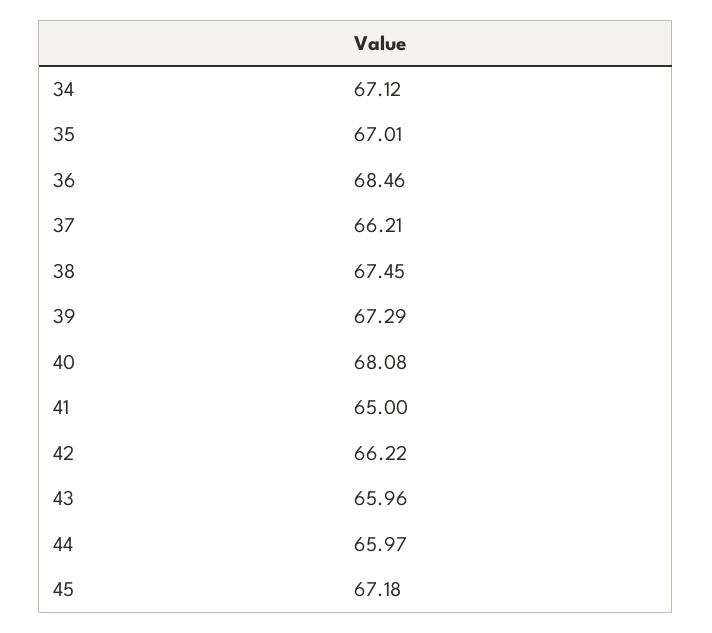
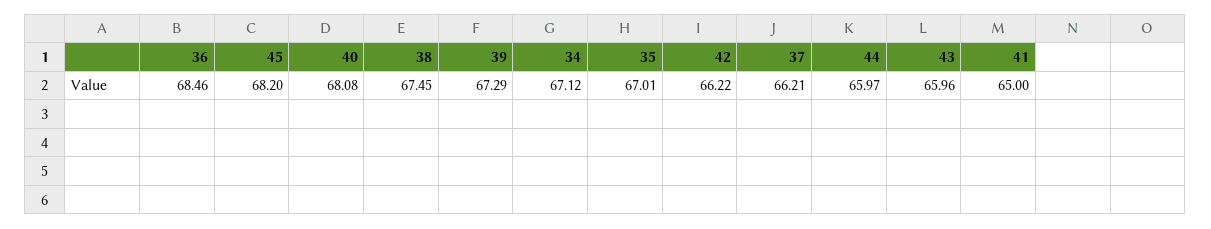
  {
    "34": 67.12,
    "35": 67.01,
    "36": 68.46,
    "37": 66.21,
    "38": 67.45,
    "39": 67.29,
    "40": 68.08,
    "41": 65,
    "42": 66.22,
    "43": 65.96,
    "44": 65.97,
-   "45": 67.18
+   "45": 68.2
  }

